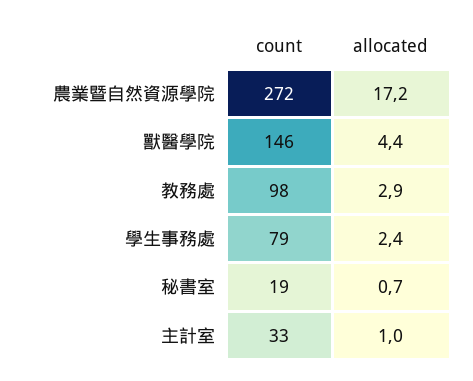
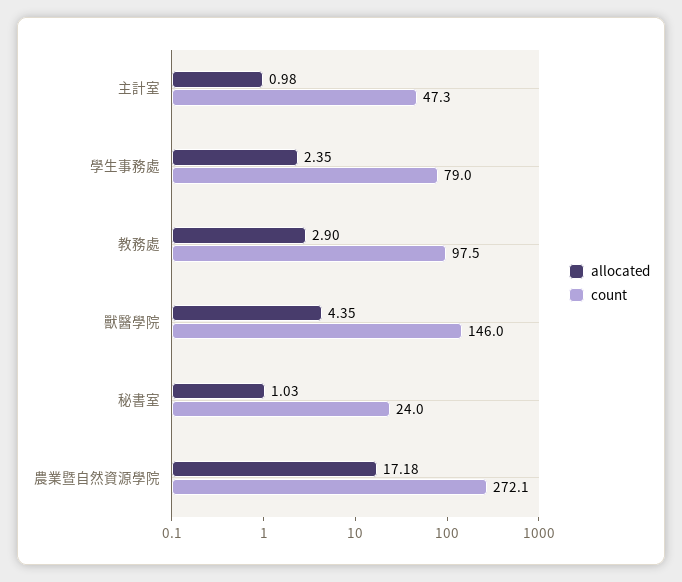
  {
    "count": {
      "農業暨自然資源學院": 272.1,
      "獸醫學院": 146,
      "教務處": 97.5,
      "學生事務處": 79,
-     "秘書室": 19,
+     "秘書室": 24,
-     "主計室": 33
+     "主計室": 47.3
    },
    "allocated": {
      "農業暨自然資源學院": 17.18,
      "獸醫學院": 4.35,
      "教務處": 2.9,
      "學生事務處": 2.35,
-     "秘書室": 0.7,
+     "秘書室": 1.03,
      "主計室": 0.98
    }
  }

